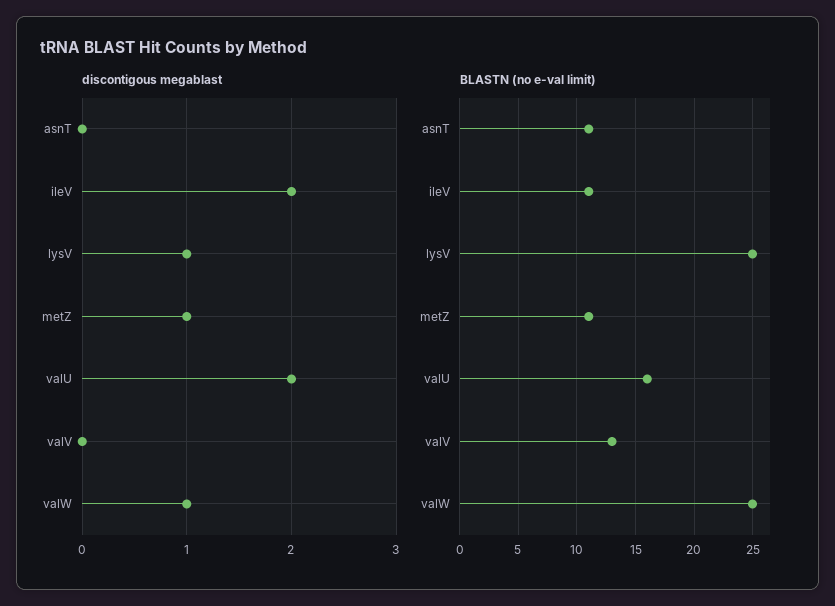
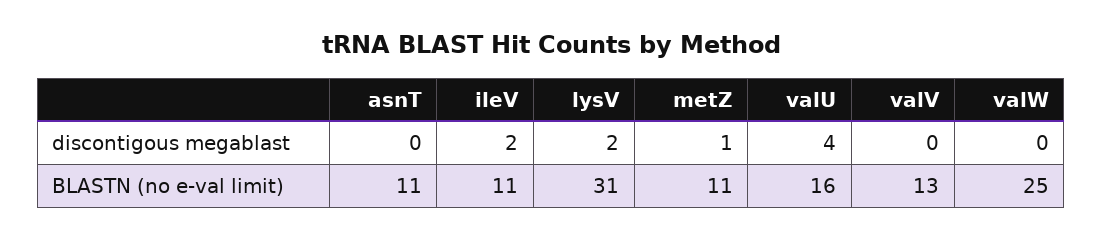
  {
    "discontigous megablast": {
      "asnT": 0,
      "ileV": 2,
-     "lysV": 1,
+     "lysV": 2,
      "metZ": 1,
-     "valU": 2,
+     "valU": 4,
      "valV": 0,
-     "valW": 1
+     "valW": 0
    },
    "BLASTN (no e-val limit)": {
      "asnT": 11,
      "ileV": 11,
-     "lysV": 25,
+     "lysV": 31,
      "metZ": 11,
      "valU": 16,
      "valV": 13,
      "valW": 25
    }
  }

